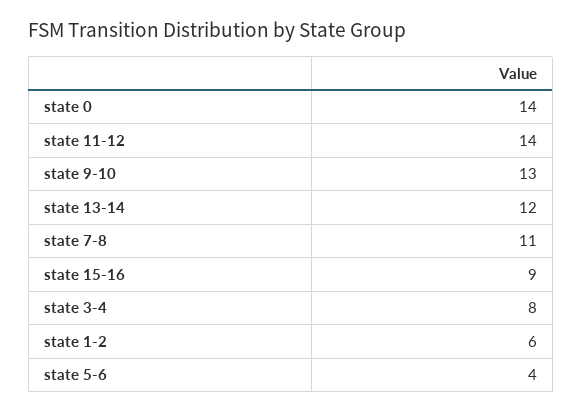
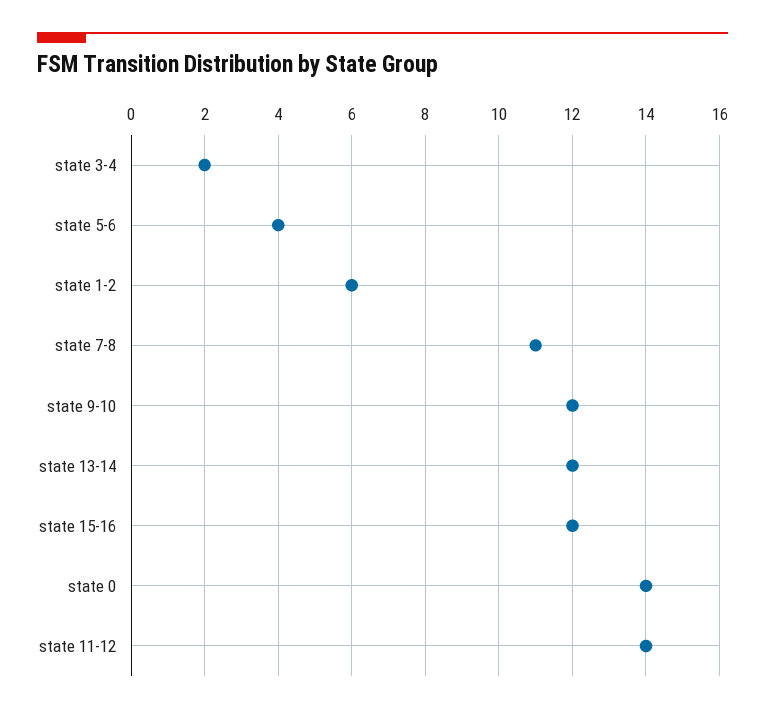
  {
    "state 0": 14,
    "state 11-12": 14,
-   "state 9-10": 13,
+   "state 9-10": 12,
    "state 13-14": 12,
    "state 7-8": 11,
-   "state 15-16": 9,
+   "state 15-16": 12,
-   "state 3-4": 8,
+   "state 3-4": 2,
    "state 1-2": 6,
    "state 5-6": 4
  }

